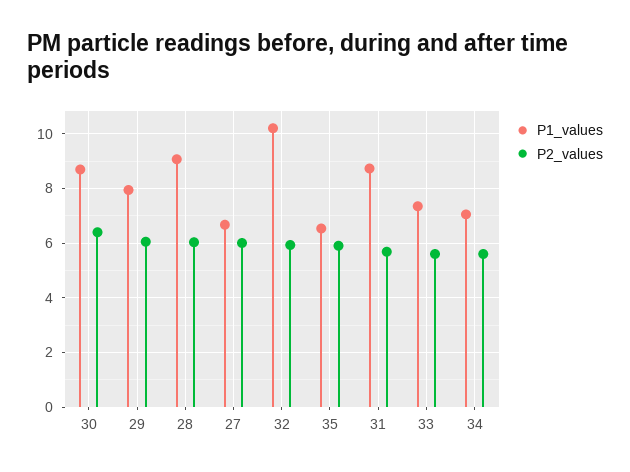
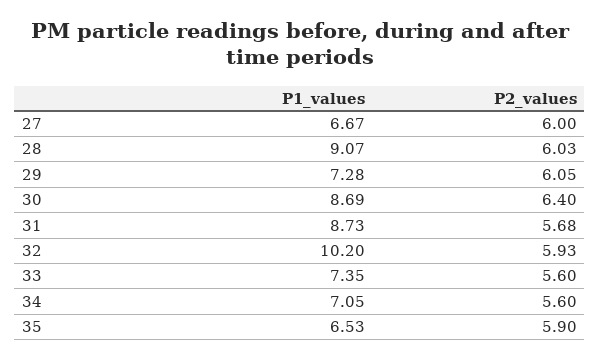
  {
    "P1_values": {
      "30": 8.69,
-     "29": 8,
+     "29": 7.28,
      "28": 9.07,
      "27": 6.67,
      "32": 10.2,
      "35": 6.53,
      "31": 8.73,
      "33": 7.35,
      "34": 7.05
    },
    "P2_values": {
      "30": 6.4,
      "29": 6.05,
      "28": 6.03,
      "27": 6,
      "32": 5.93,
      "35": 5.9,
      "31": 5.68,
      "33": 5.6,
      "34": 5.6
    }
  }

